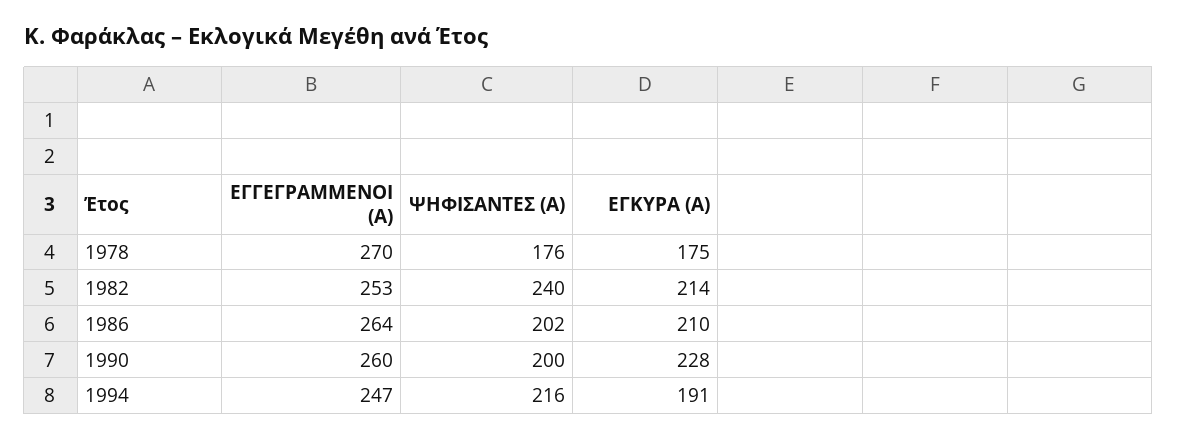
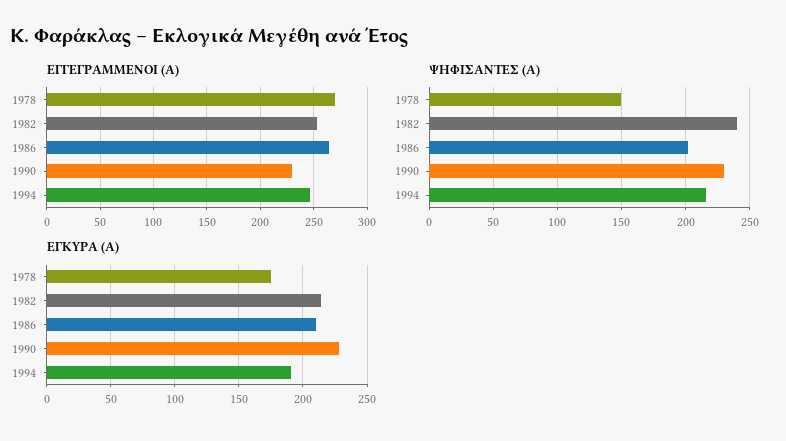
  {
    "ΕΓΓΕΓΡΑΜΜΕΝΟΙ (Α)": {
      "1978": 270,
      "1982": 253,
      "1986": 264,
-     "1990": 260,
+     "1990": 230,
      "1994": 247
    },
    "ΨΗΦΙΣΑΝΤΕΣ (Α)": {
-     "1978": 176,
+     "1978": 150,
      "1982": 240,
      "1986": 202,
-     "1990": 200,
+     "1990": 230,
      "1994": 216
    },
    "ΕΓΚΥΡΑ (Α)": {
      "1978": 175,
      "1982": 214,
      "1986": 210,
      "1990": 228,
      "1994": 191
    }
  }

